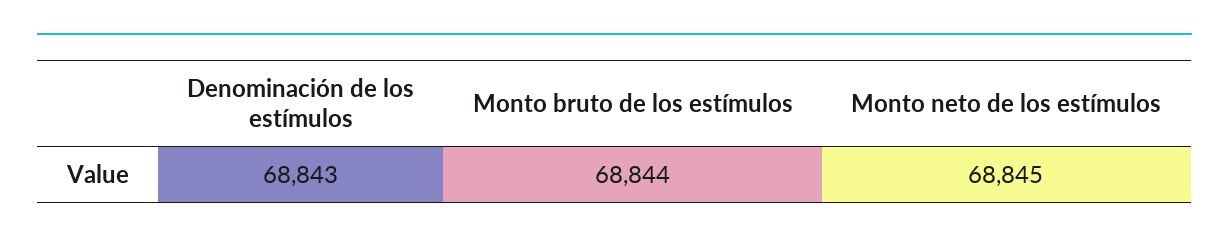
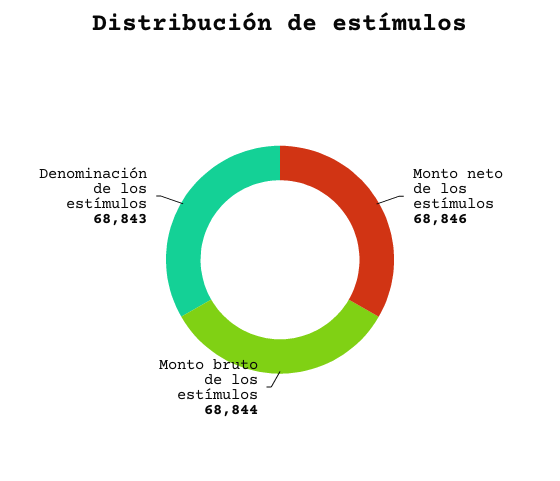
  {
    "Denominación de los estímulos": 68843,
    "Monto bruto de los estímulos": 68844,
-   "Monto neto de los estímulos": 68845
+   "Monto neto de los estímulos": 68846
  }

